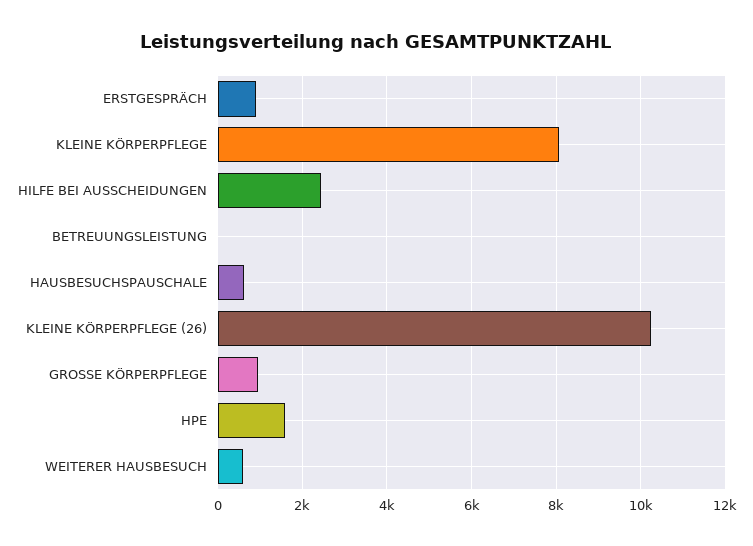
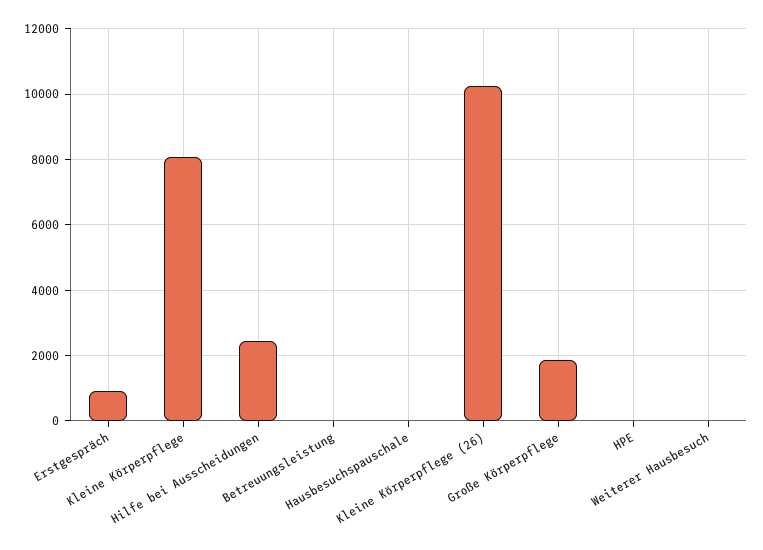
  {
    "ERSTGESPRÄCH": 1000,
    "KLEINE KÖRPERPFLEGE": 8000,
    "HILFE BEI AUSSCHEIDUNGEN": 2400,
    "BETREUUNGSLEISTUNG": 0,
-   "HAUSBESUCHSPAUSCHALE": 600,
+   "HAUSBESUCHSPAUSCHALE": 0,
    "KLEINE KÖRPERPFLEGE (26)": 10200,
-   "GROSSE KÖRPERPFLEGE": 1000,
+   "GROSSE KÖRPERPFLEGE": 1800,
-   "HPE": 1600,
+   "HPE": 0,
-   "WEITERER HAUSBESUCH": 600
+   "WEITERER HAUSBESUCH": 0
  }

